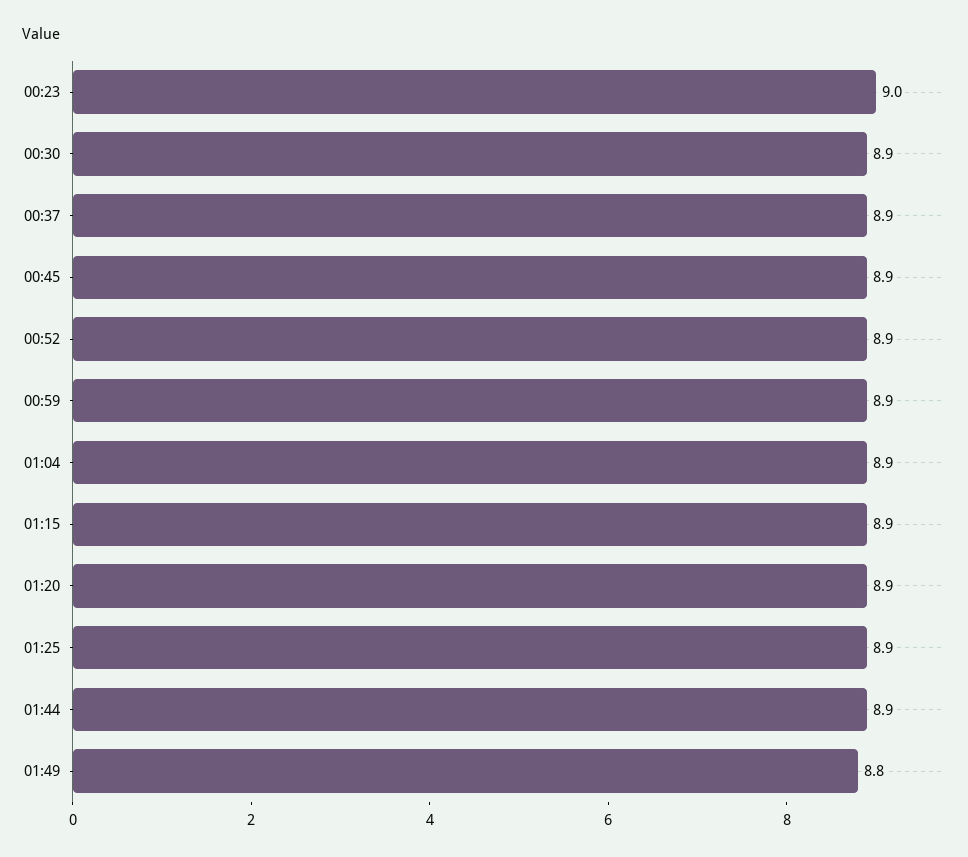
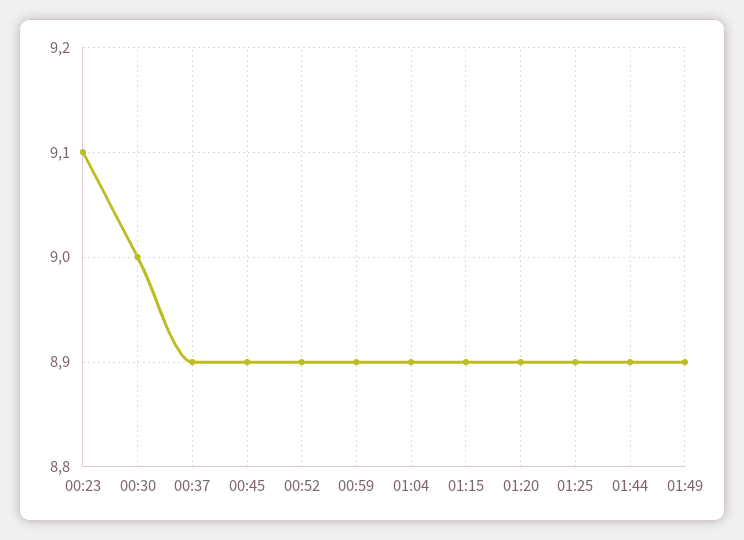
  {
-   "00:23": 9,
+   "00:23": 9.1,
-   "00:30": 8.9,
+   "00:30": 9,
    "00:37": 8.9,
    "00:45": 8.9,
    "00:52": 8.9,
    "00:59": 8.9,
    "01:04": 8.9,
    "01:15": 8.9,
    "01:20": 8.9,
    "01:25": 8.9,
    "01:44": 8.9,
-   "01:49": 8.8
+   "01:49": 8.9
  }

